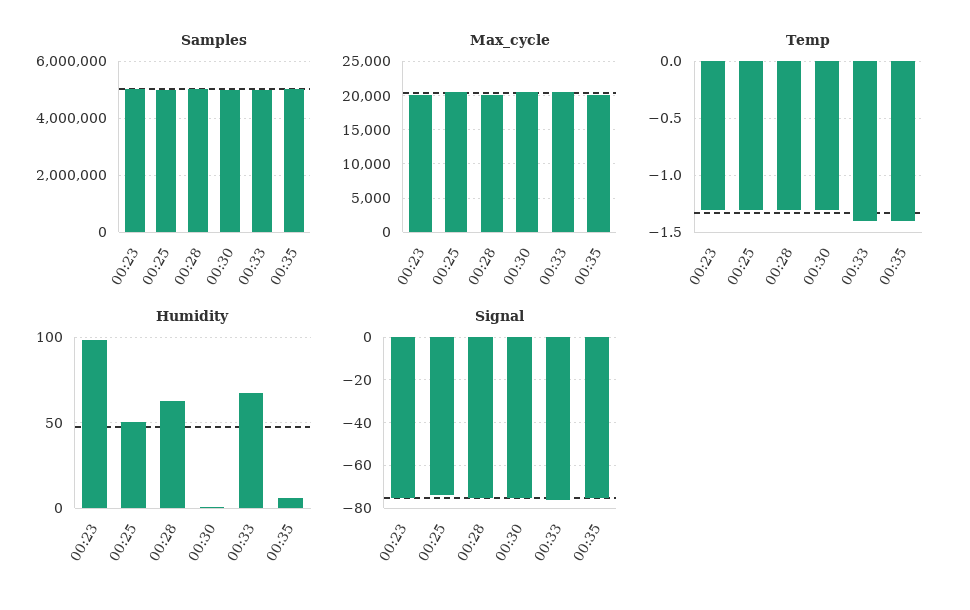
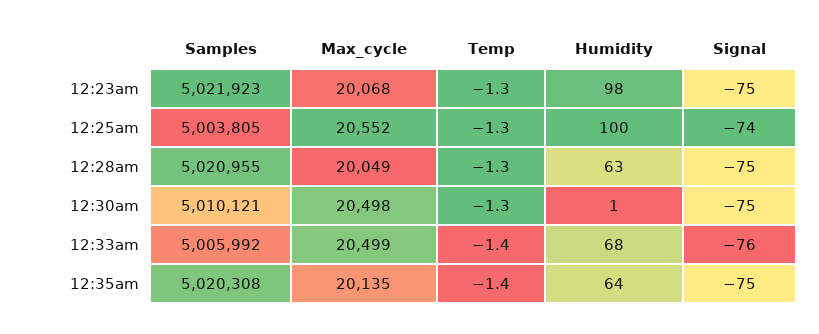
  {
    "Samples": {
      "00:23": 5021923,
      "00:25": 5003805,
      "00:28": 5020955,
      "00:30": 5010121,
      "00:33": 5005992,
      "00:35": 5020308
    },
    "Max_cycle": {
      "00:23": 20068,
      "00:25": 20552,
      "00:28": 20049,
      "00:30": 20498,
      "00:33": 20499,
      "00:35": 20135
    },
    "Temp": {
      "00:23": -1.3,
      "00:25": -1.3,
      "00:28": -1.3,
      "00:30": -1.3,
      "00:33": -1.4,
      "00:35": -1.4
    },
    "Humidity": {
      "00:23": 98,
-     "00:25": 50,
+     "00:25": 100,
      "00:28": 63,
      "00:30": 1,
      "00:33": 68,
-     "00:35": 5
+     "00:35": 64
    },
    "Signal": {
      "00:23": -75,
      "00:25": -74,
      "00:28": -75,
      "00:30": -75,
      "00:33": -76,
      "00:35": -75
    }
  }

